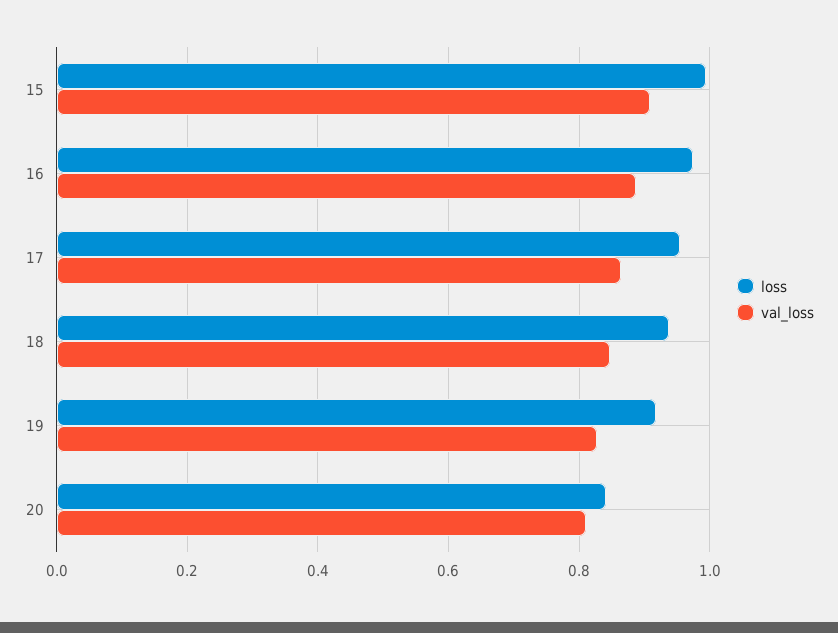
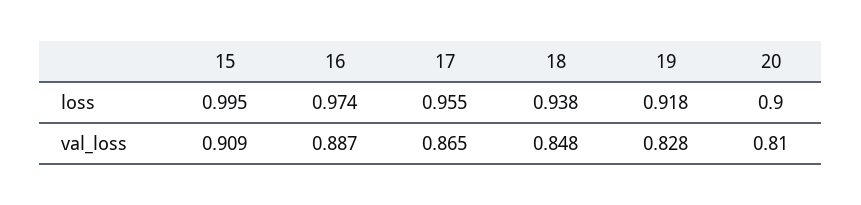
  {
    "loss": {
      "15": 0.995,
      "16": 0.974,
      "17": 0.955,
      "18": 0.938,
      "19": 0.918,
-     "20": 0.84
+     "20": 0.9
    },
    "val_loss": {
      "15": 0.909,
      "16": 0.887,
      "17": 0.865,
      "18": 0.848,
      "19": 0.828,
      "20": 0.81
    }
  }

